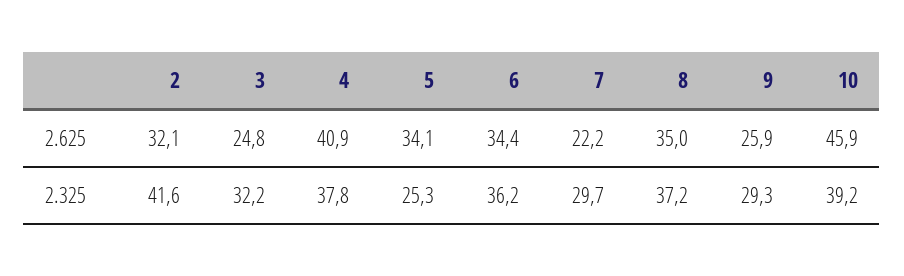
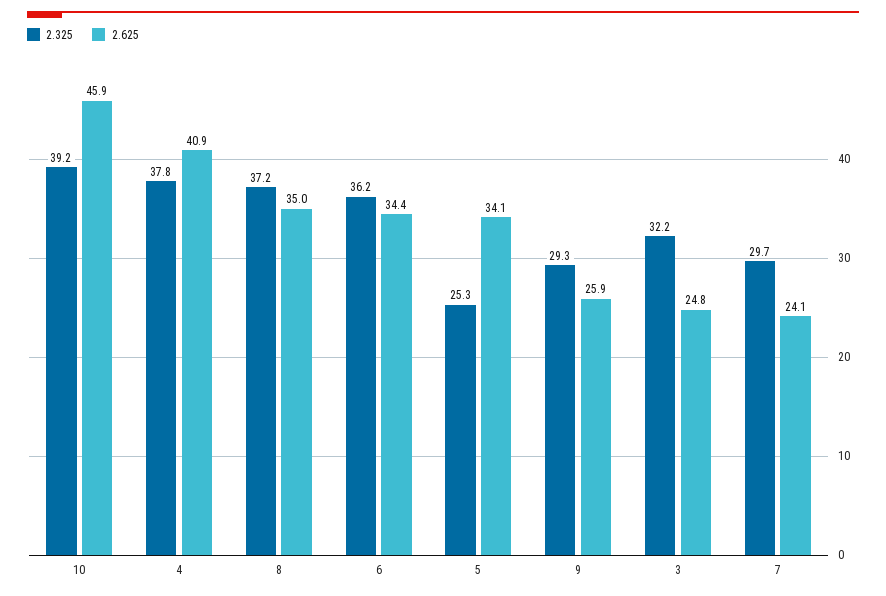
  {
    "2.625": {
-     "2": 32.1,
      "3": 24.8,
      "4": 40.9,
      "5": 34.1,
      "6": 34.4,
-     "7": 22.2,
+     "7": 24.1,
      "8": 35,
      "9": 25.9,
      "10": 45.9
    },
    "2.325": {
-     "2": 41.6,
      "3": 32.2,
      "4": 37.8,
      "5": 25.3,
      "6": 36.2,
      "7": 29.7,
      "8": 37.2,
      "9": 29.3,
      "10": 39.2
    }
  }

